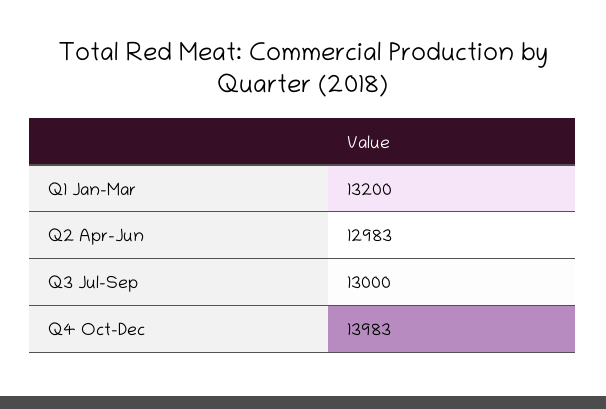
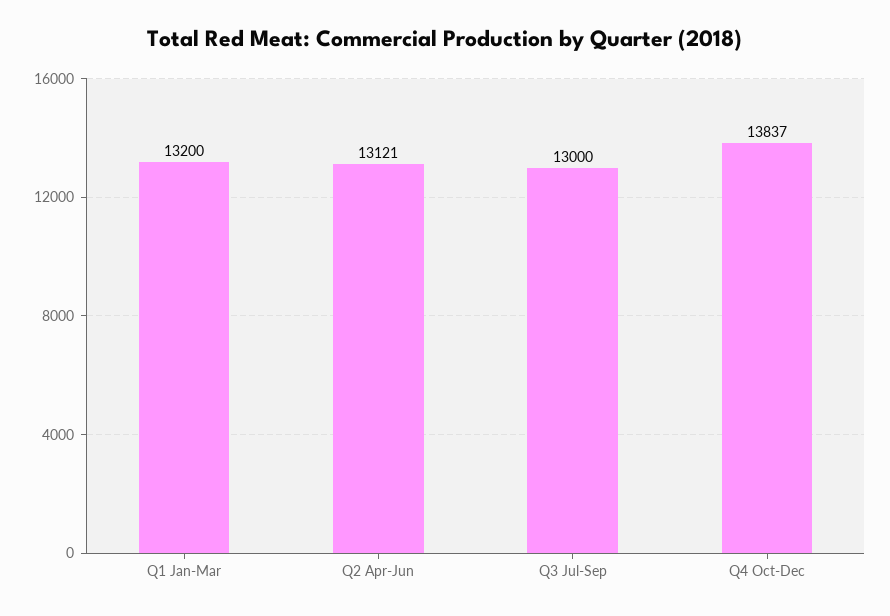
  {
    "Q1 Jan-Mar": 13200,
-   "Q2 Apr-Jun": 12983,
+   "Q2 Apr-Jun": 13121,
    "Q3 Jul-Sep": 13000,
-   "Q4 Oct-Dec": 13983
+   "Q4 Oct-Dec": 13837
  }

